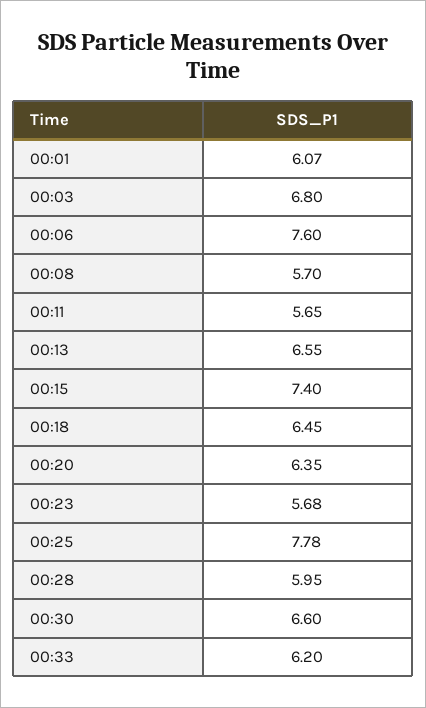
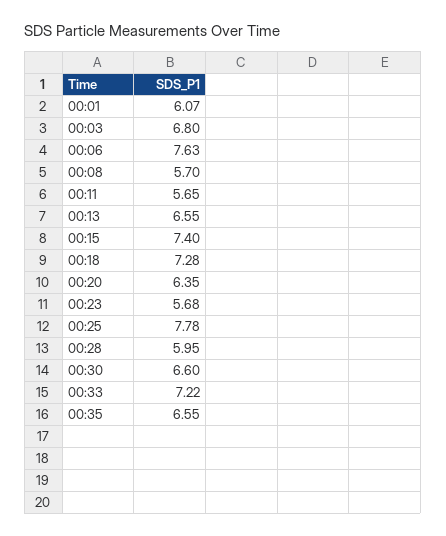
  {
    "00:01": 6.07,
    "00:03": 6.8,
-   "00:06": 7.6,
+   "00:06": 7.63,
    "00:08": 5.7,
    "00:11": 5.65,
    "00:13": 6.55,
    "00:15": 7.4,
-   "00:18": 6.45,
+   "00:18": 7.28,
    "00:20": 6.35,
    "00:23": 5.68,
    "00:25": 7.78,
    "00:28": 5.95,
    "00:30": 6.6,
-   "00:33": 6.2
+   "00:33": 7.22,
+   "00:35": 6.55
  }

